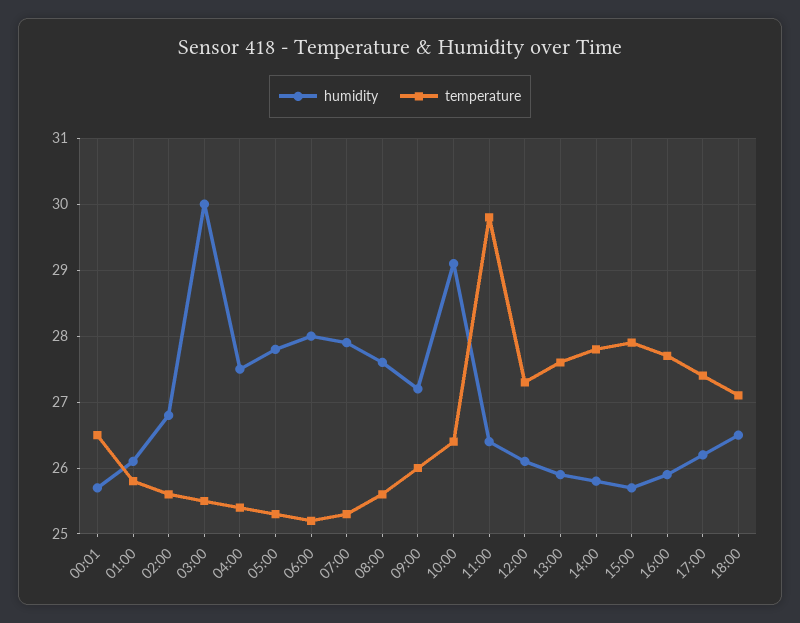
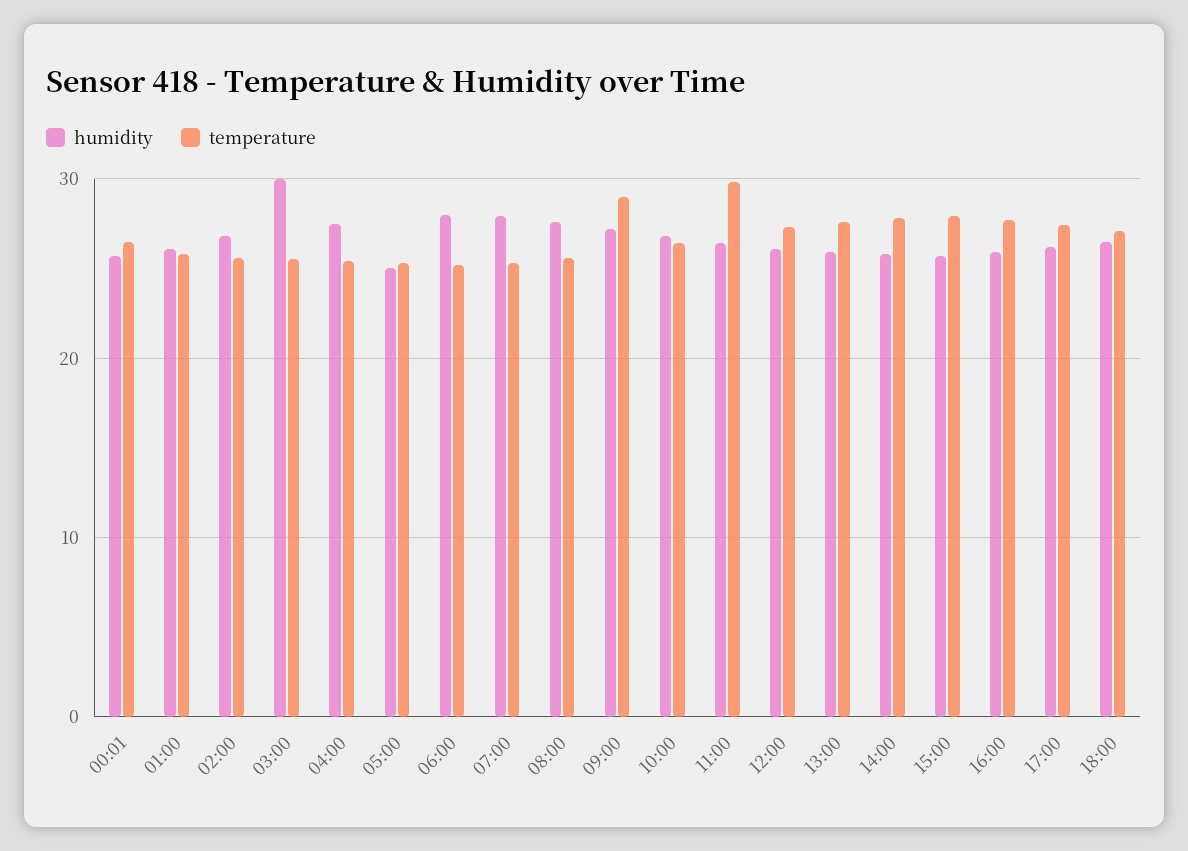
  {
    "humidity": {
      "00:01": 25.7,
      "01:00": 26.1,
      "02:00": 26.8,
      "03:00": 30,
      "04:00": 27.5,
-     "05:00": 27.8,
+     "05:00": 25,
      "06:00": 28,
      "07:00": 27.9,
      "08:00": 27.6,
      "09:00": 27.2,
-     "10:00": 29.1,
+     "10:00": 27,
      "11:00": 26.4,
      "12:00": 26.1,
      "13:00": 25.9,
      "14:00": 25.8,
      "15:00": 25.7,
      "16:00": 25.9,
      "17:00": 26.2,
      "18:00": 26.5
    },
    "temperature": {
      "00:01": 26.5,
      "01:00": 25.8,
      "02:00": 25.6,
      "03:00": 25.5,
      "04:00": 25.4,
      "05:00": 25.3,
      "06:00": 25.2,
      "07:00": 25.3,
      "08:00": 25.6,
-     "09:00": 26,
+     "09:00": 29,
      "10:00": 26.4,
      "11:00": 29.8,
      "12:00": 27.3,
      "13:00": 27.6,
      "14:00": 27.8,
      "15:00": 27.9,
      "16:00": 27.7,
      "17:00": 27.4,
      "18:00": 27.1
    }
  }

